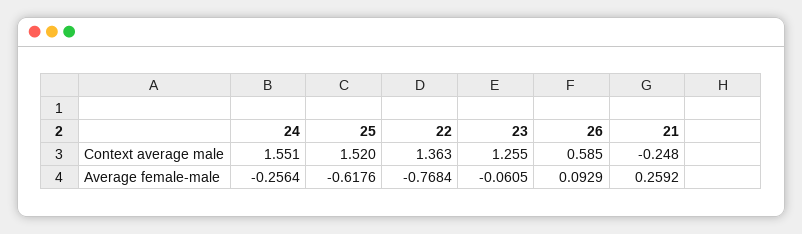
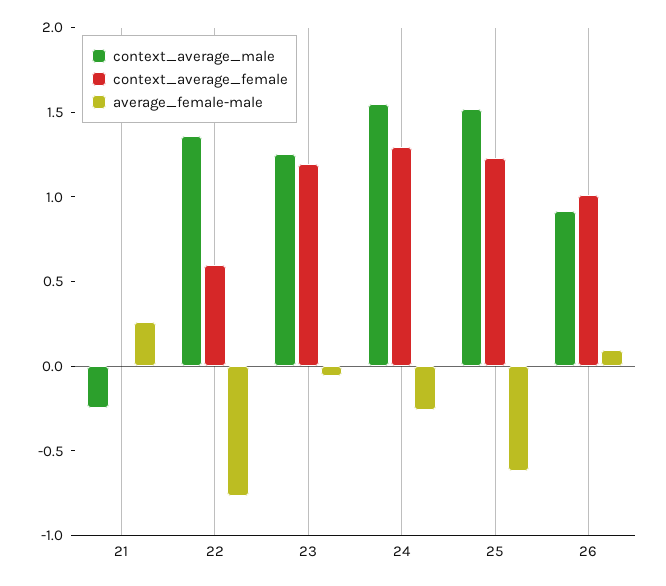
  {
    "Context average male": {
      "24": 1.551,
      "25": 1.52,
      "22": 1.363,
      "23": 1.255,
-     "26": 0.585,
+     "26": 0.9,
      "21": -0.248
    },
    "Average female-male": {
      "24": -0.2564,
      "25": -0.6176,
      "22": -0.7684,
      "23": -0.0605,
      "26": 0.0929,
      "21": 0.2592
-   }
+   },
+   "context_average_female": {
+     "21": 0,
+     "22": 0.6,
+     "23": 1.2,
+     "24": 1.3,
+     "25": 1.2,
+     "26": 1
+   }
  }

